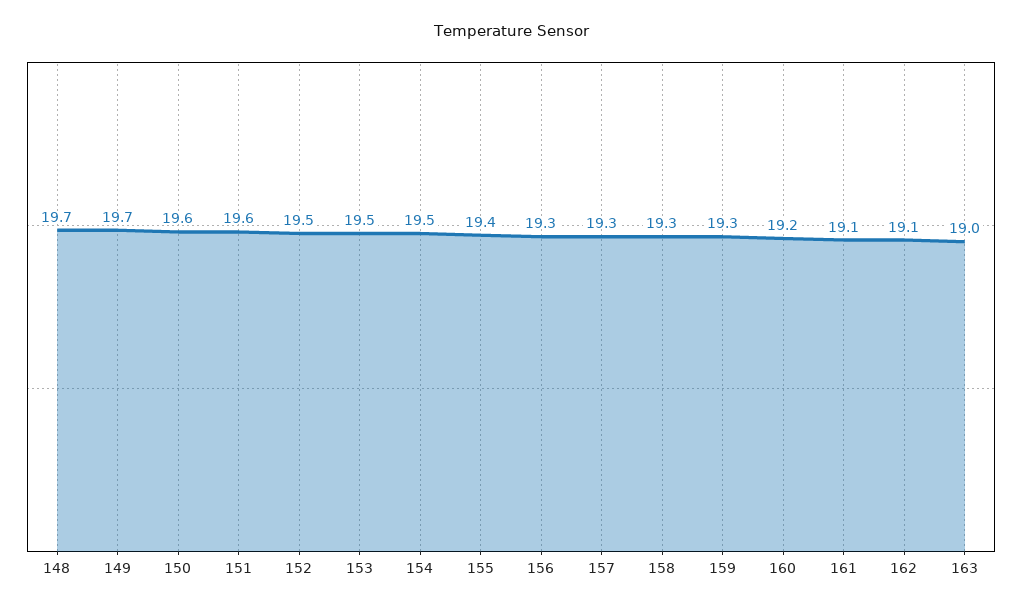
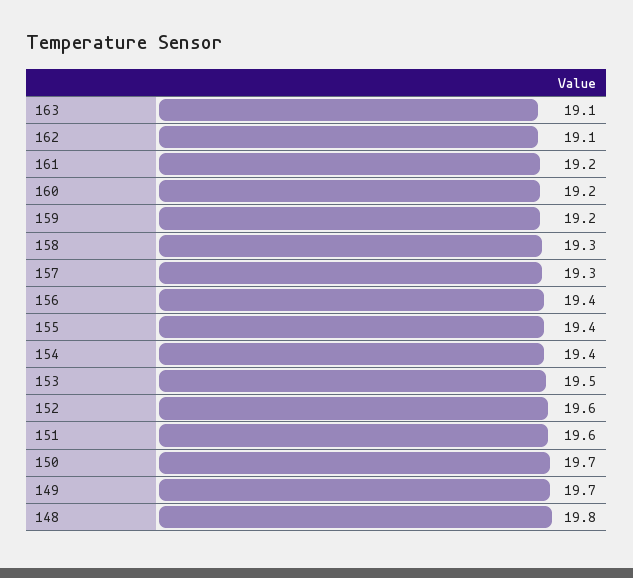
  {
-   "148": 19.7,
+   "148": 19.8,
    "149": 19.7,
-   "150": 19.6,
+   "150": 19.7,
    "151": 19.6,
-   "152": 19.5,
+   "152": 19.6,
    "153": 19.5,
-   "154": 19.5,
+   "154": 19.4,
    "155": 19.4,
-   "156": 19.3,
+   "156": 19.4,
    "157": 19.3,
    "158": 19.3,
-   "159": 19.3,
+   "159": 19.2,
    "160": 19.2,
-   "161": 19.1,
+   "161": 19.2,
    "162": 19.1,
-   "163": 19
+   "163": 19.1
  }

